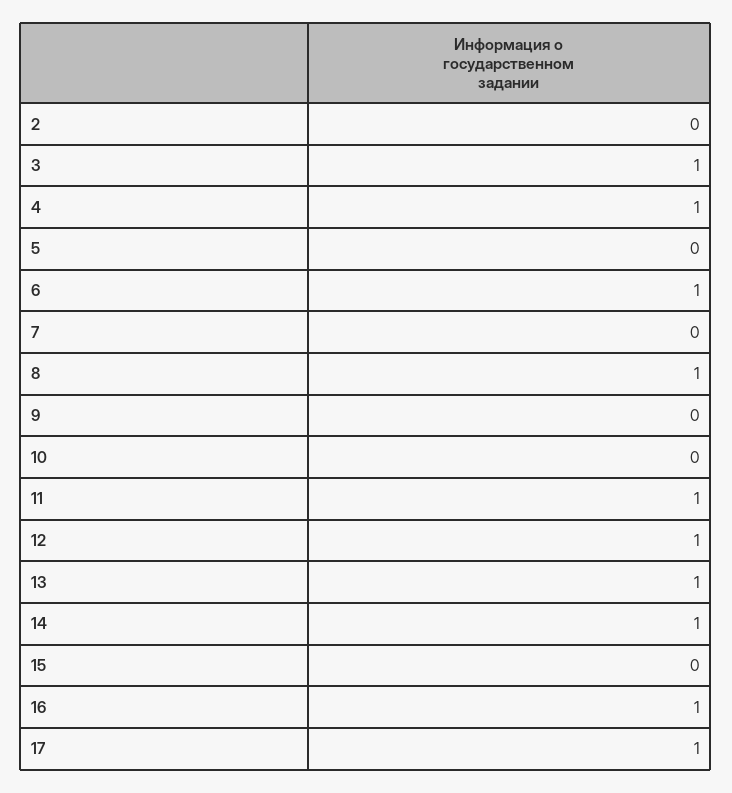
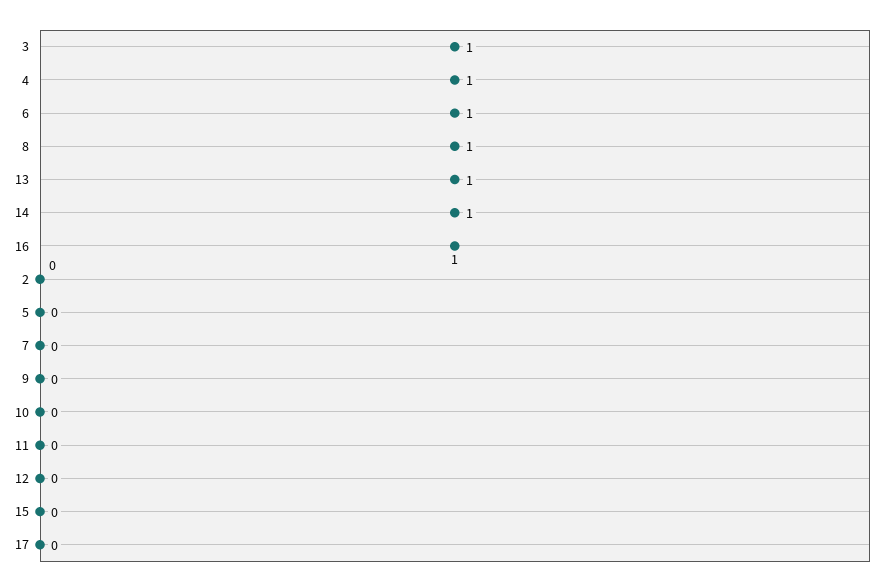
  {
    "2": 0,
    "3": 1,
    "4": 1,
    "5": 0,
    "6": 1,
    "7": 0,
    "8": 1,
    "9": 0,
    "10": 0,
-   "11": 1,
+   "11": 0,
-   "12": 1,
+   "12": 0,
    "13": 1,
    "14": 1,
    "15": 0,
    "16": 1,
-   "17": 1
+   "17": 0
  }

